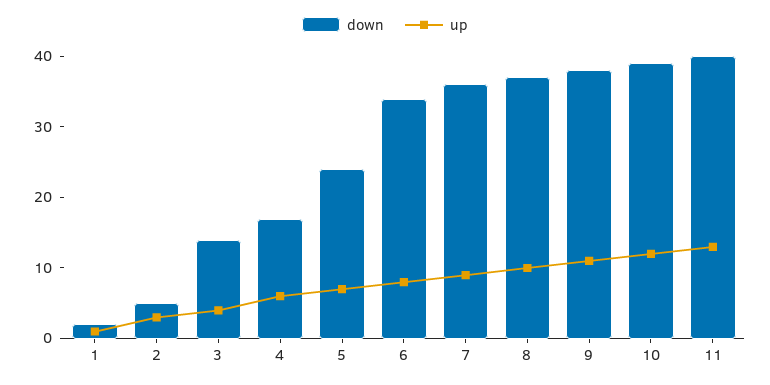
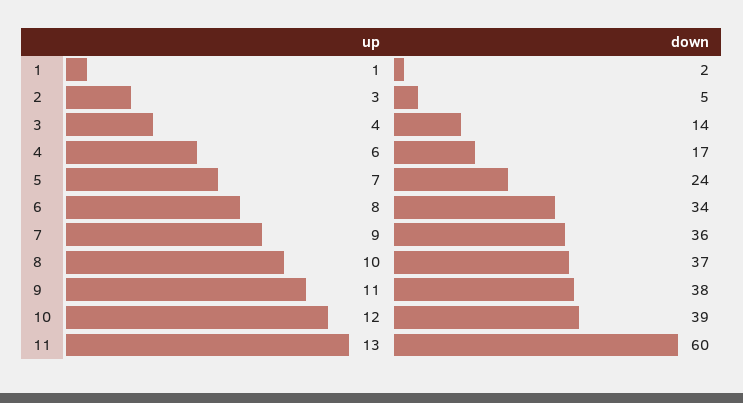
  {
    "down": {
      "1": 2,
      "2": 5,
      "3": 14,
      "4": 17,
      "5": 24,
      "6": 34,
      "7": 36,
      "8": 37,
      "9": 38,
      "10": 39,
-     "11": 40
+     "11": 60
    },
    "up": {
      "1": 1,
      "2": 3,
      "3": 4,
      "4": 6,
      "5": 7,
      "6": 8,
      "7": 9,
      "8": 10,
      "9": 11,
      "10": 12,
      "11": 13
    }
  }

